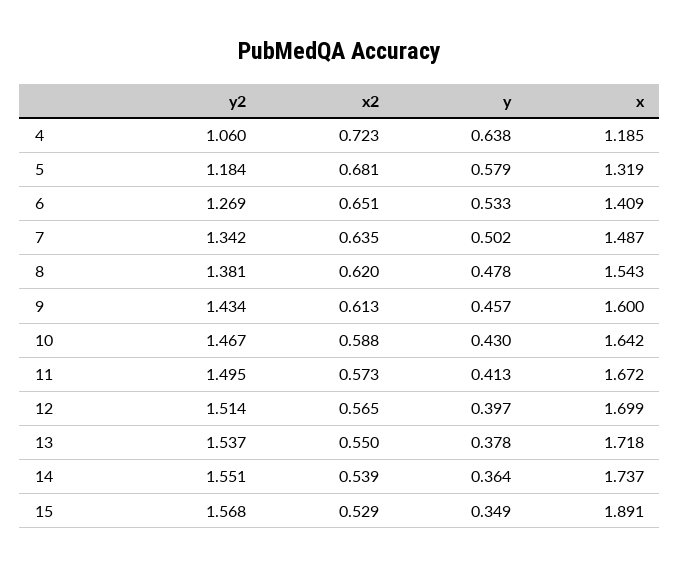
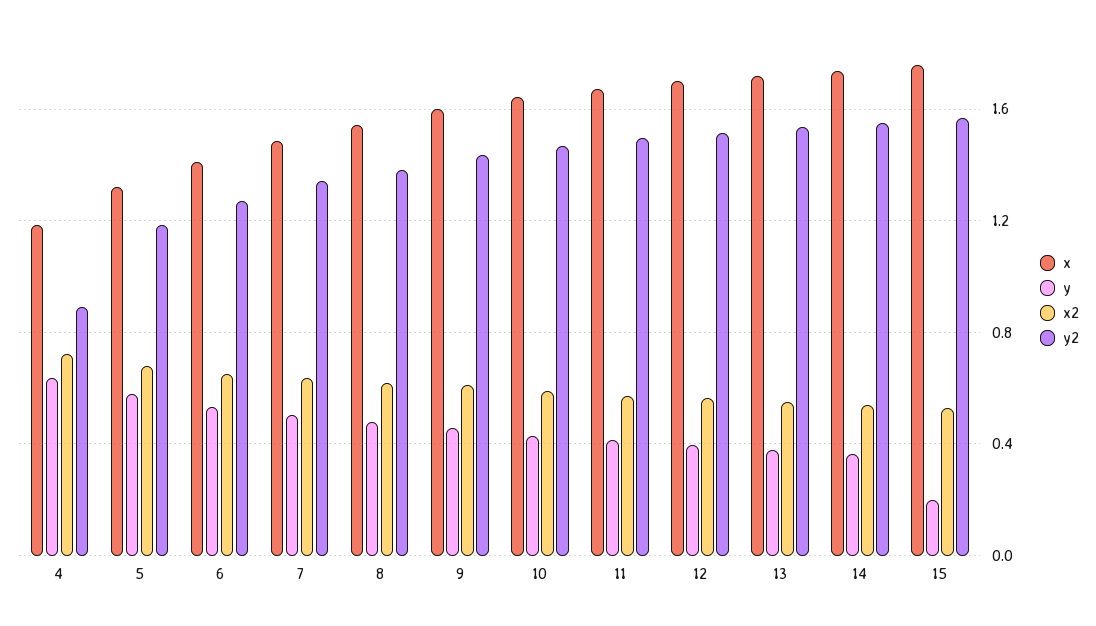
  {
    "y2": {
-     "4": 1.06,
+     "4": 0.9,
      "5": 1.184,
      "6": 1.269,
      "7": 1.342,
      "8": 1.381,
      "9": 1.434,
      "10": 1.467,
      "11": 1.495,
      "12": 1.514,
      "13": 1.537,
      "14": 1.551,
      "15": 1.568
    },
    "x2": {
      "4": 0.723,
      "5": 0.681,
      "6": 0.651,
      "7": 0.635,
      "8": 0.62,
      "9": 0.613,
      "10": 0.588,
      "11": 0.573,
      "12": 0.565,
      "13": 0.55,
      "14": 0.539,
      "15": 0.529
    },
    "y": {
      "4": 0.638,
      "5": 0.579,
      "6": 0.533,
      "7": 0.502,
      "8": 0.478,
      "9": 0.457,
      "10": 0.43,
      "11": 0.413,
      "12": 0.397,
      "13": 0.378,
      "14": 0.364,
-     "15": 0.349
+     "15": 0.2
    },
    "x": {
      "4": 1.185,
      "5": 1.319,
      "6": 1.409,
      "7": 1.487,
      "8": 1.543,
      "9": 1.6,
      "10": 1.642,
      "11": 1.672,
      "12": 1.699,
      "13": 1.718,
      "14": 1.737,
-     "15": 1.891
+     "15": 1.75
    }
  }

